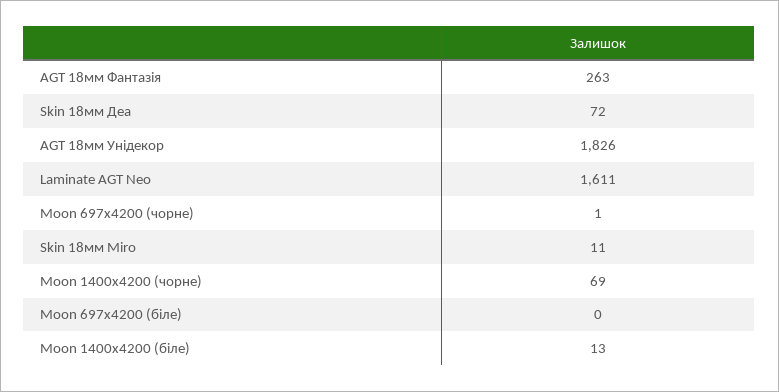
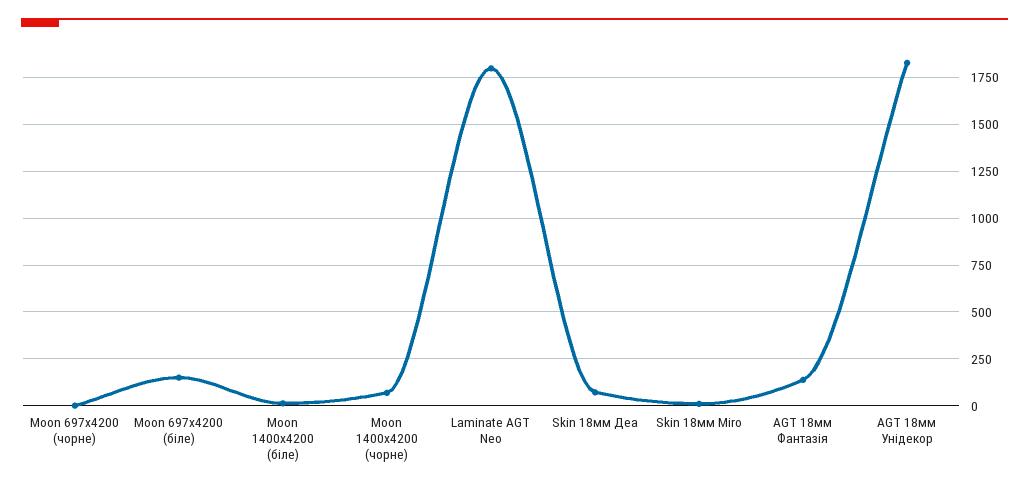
  {
-   "AGT 18мм Фантазія": 263,
+   "AGT 18мм Фантазія": 150,
    "Skin 18мм Деа": 72,
    "AGT 18мм Унідекор": 1826,
-   "Laminate AGT Neo": 1611,
+   "Laminate AGT Neo": 1800,
    "Moon 697x4200 (чорне)": 1,
    "Skin 18мм Miro": 11,
    "Moon 1400x4200 (чорне)": 69,
-   "Moon 697x4200 (біле)": 0,
+   "Moon 697x4200 (біле)": 150,
    "Moon 1400x4200 (біле)": 13
  }

